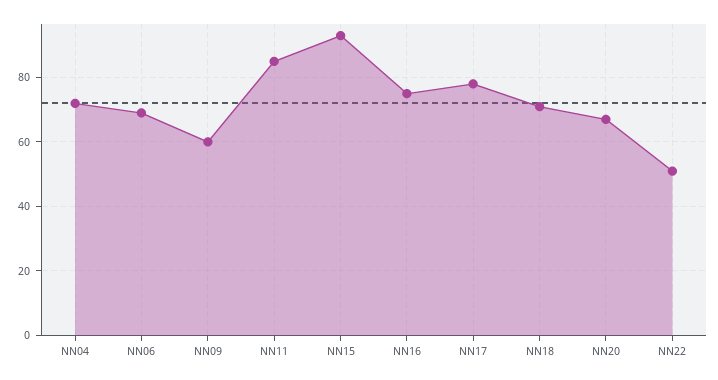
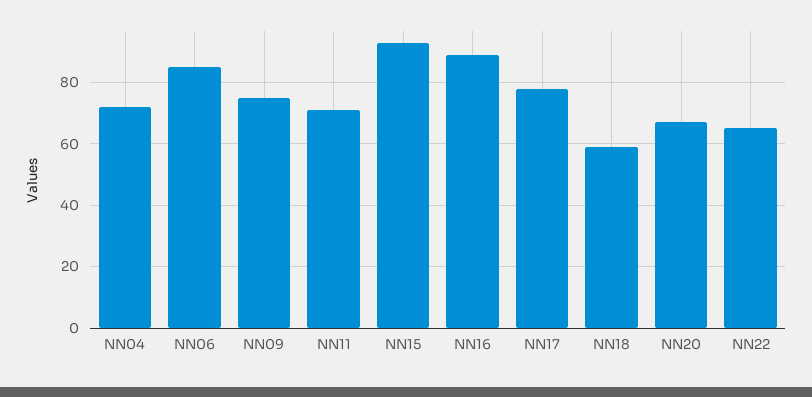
  {
    "NN04": 70,
-   "NN06": 70,
+   "NN06": 85,
-   "NN09": 60,
+   "NN09": 75,
-   "NN11": 85,
+   "NN11": 70,
    "NN15": 95,
-   "NN16": 75,
+   "NN16": 90,
    "NN17": 80,
-   "NN18": 70,
+   "NN18": 60,
    "NN20": 65,
-   "NN22": 50
+   "NN22": 65
  }

